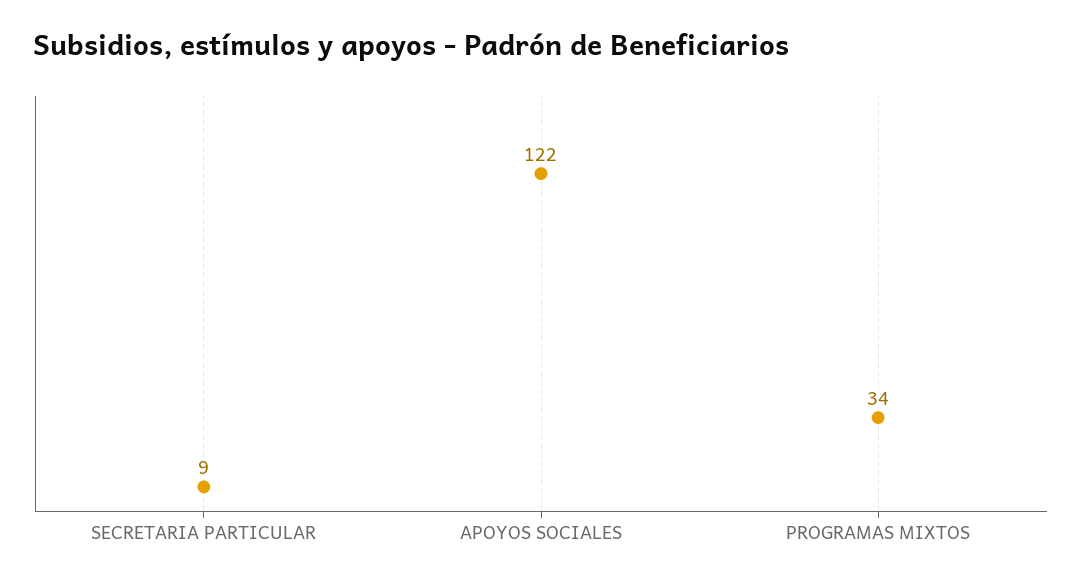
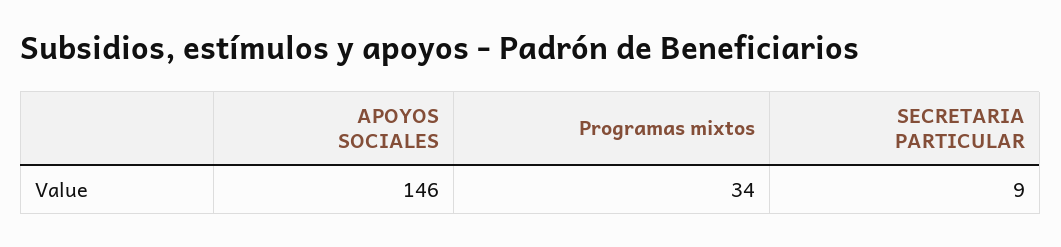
  {
    "SECRETARIA PARTICULAR": 9,
-   "APOYOS SOCIALES": 122,
+   "APOYOS SOCIALES": 146,
    "PROGRAMAS MIXTOS": 34
  }

